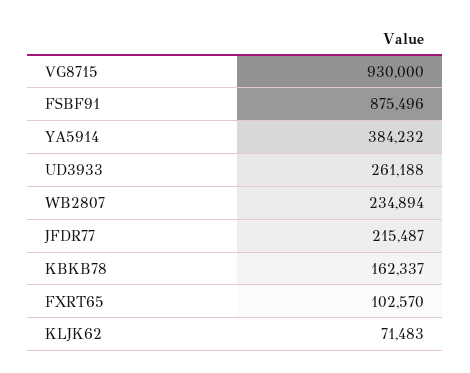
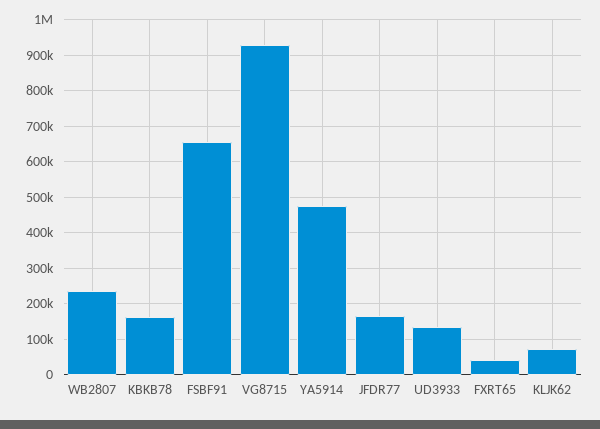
  {
    "VG8715": 930000,
-   "FSBF91": 875496,
+   "FSBF91": 660000,
-   "YA5914": 384232,
+   "YA5914": 480000,
-   "UD3933": 261188,
+   "UD3933": 140000,
    "WB2807": 234894,
-   "JFDR77": 215487,
+   "JFDR77": 160000,
    "KBKB78": 162337,
-   "FXRT65": 102570,
+   "FXRT65": 40000,
    "KLJK62": 71483
  }

